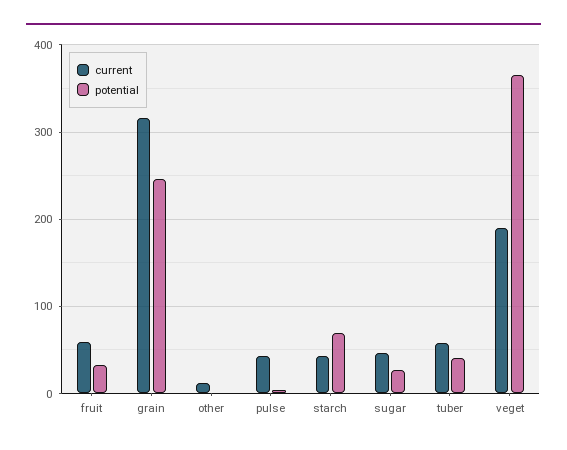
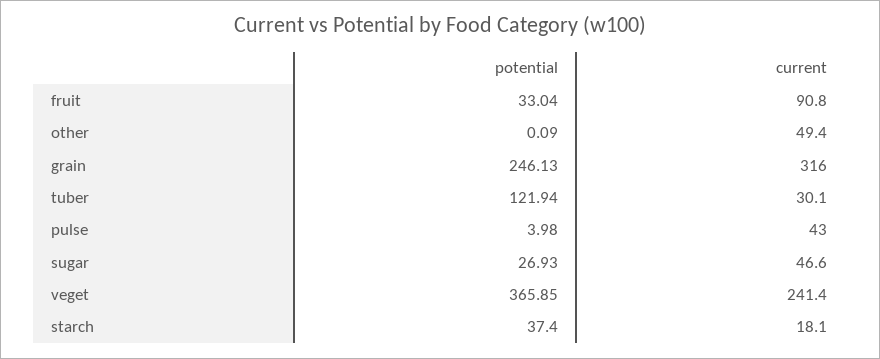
  {
    "current": {
-     "fruit": 60,
+     "fruit": 90.8,
      "grain": 316,
-     "other": 10,
+     "other": 49.4,
      "pulse": 43,
-     "starch": 40,
+     "starch": 18.1,
      "sugar": 46.6,
-     "tuber": 60,
+     "tuber": 30.1,
-     "veget": 190
+     "veget": 241.4
    },
    "potential": {
      "fruit": 33.04,
      "grain": 246.13,
      "other": 0.09,
      "pulse": 3.98,
-     "starch": 70,
+     "starch": 37.4,
      "sugar": 26.93,
-     "tuber": 40,
+     "tuber": 121.94,
      "veget": 365.85
    }
  }

